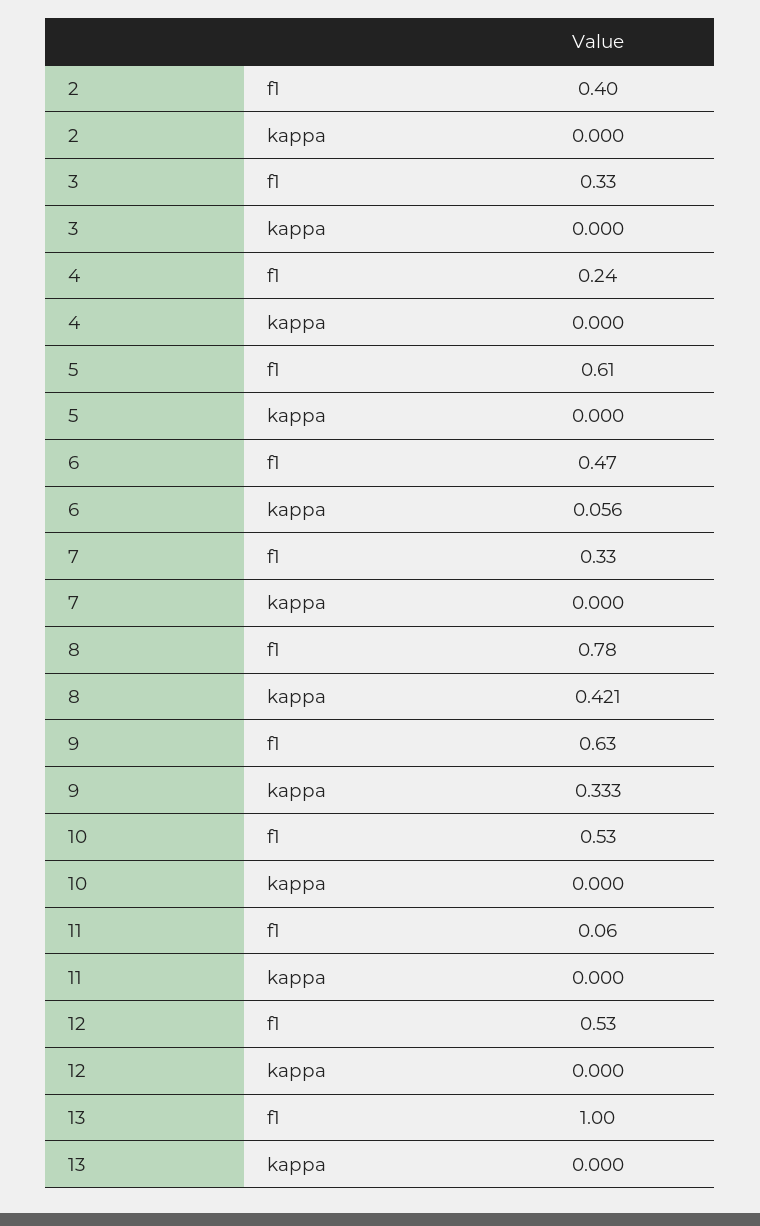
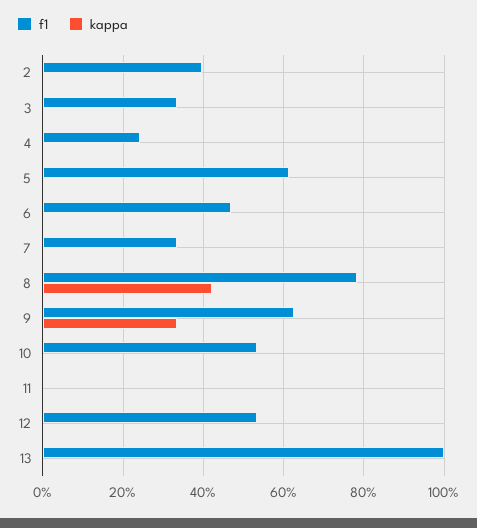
  {
    "f1": {
      "2": 0.4,
      "3": 0.33,
      "4": 0.24,
      "5": 0.61,
      "6": 0.47,
      "7": 0.33,
      "8": 0.78,
      "9": 0.63,
      "10": 0.53,
-     "11": 0.06,
+     "11": 0,
      "12": 0.53,
      "13": 1
    },
    "kappa": {
      "2": 0,
      "3": 0,
      "4": 0,
      "5": 0,
-     "6": 0.056,
+     "6": 0,
      "7": 0,
      "8": 0.421,
      "9": 0.333,
      "10": 0,
      "11": 0,
      "12": 0,
      "13": 0
    }
  }

